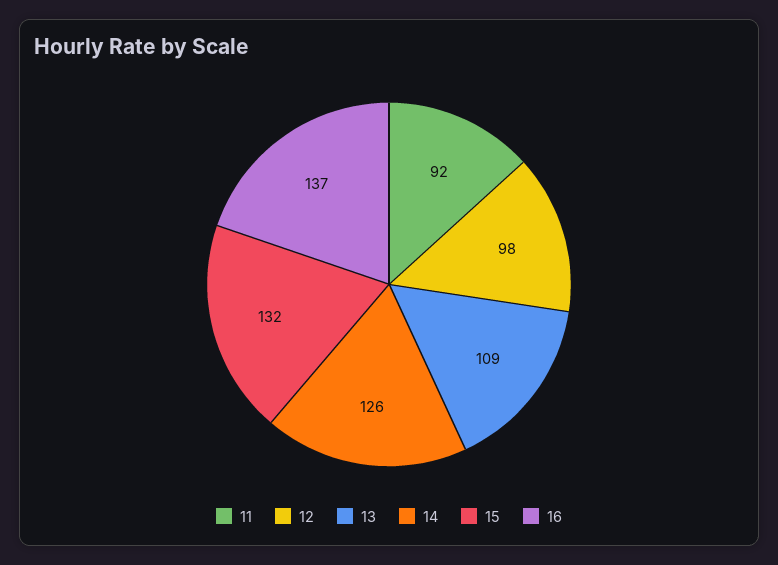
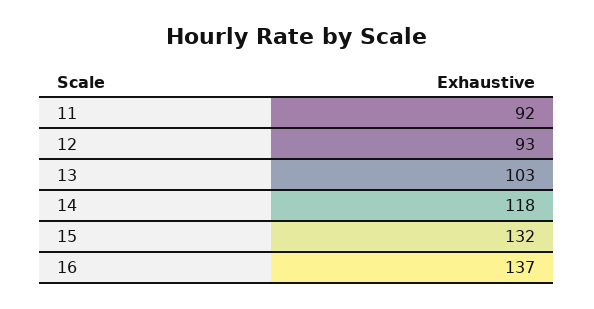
  {
    "11": 92,
-   "12": 98,
+   "12": 93,
-   "13": 109,
+   "13": 103,
-   "14": 126,
+   "14": 118,
    "15": 132,
    "16": 137
  }

